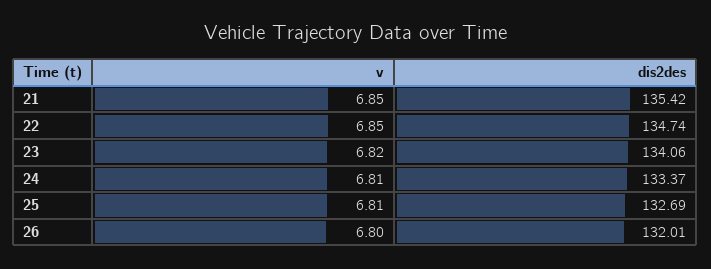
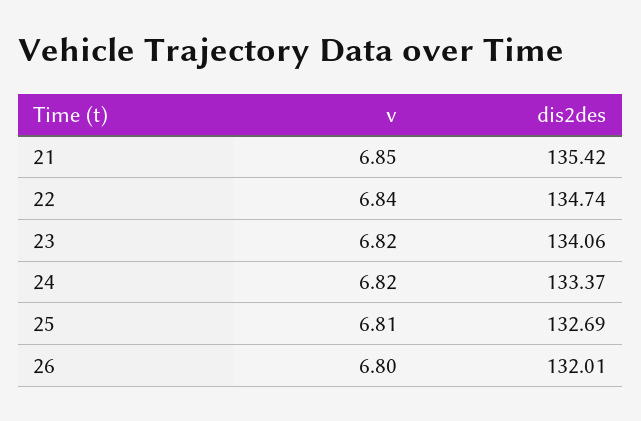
  {
    "v": {
      "21": 6.85,
-     "22": 6.85,
+     "22": 6.84,
      "23": 6.82,
-     "24": 6.81,
+     "24": 6.82,
      "25": 6.81,
      "26": 6.8
    },
    "dis2des": {
      "21": 135.42,
      "22": 134.74,
      "23": 134.06,
      "24": 133.37,
      "25": 132.69,
      "26": 132.01
    }
  }

